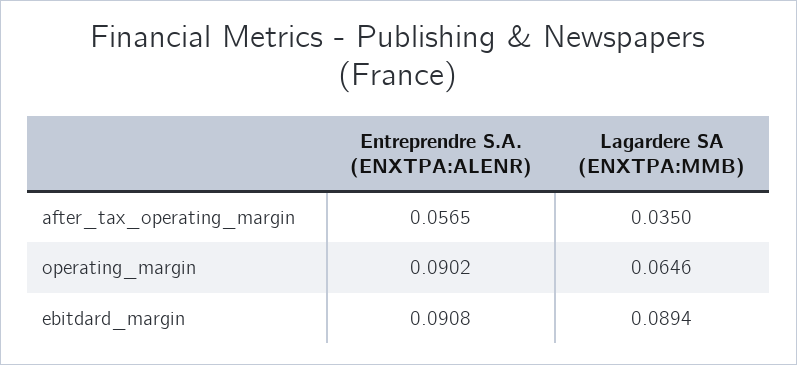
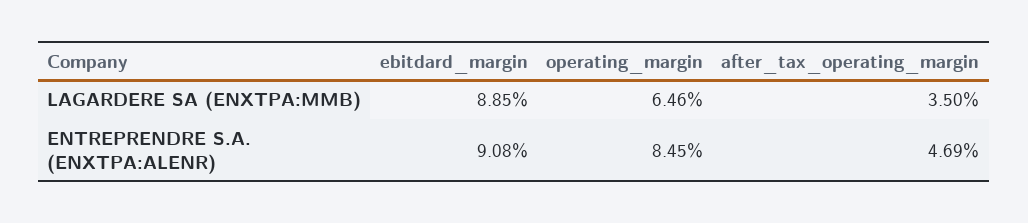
  {
    "Entreprendre S.A. (ENXTPA:ALENR)": {
-     "after_tax_operating_margin": 0.0565,
+     "after_tax_operating_margin": 0.0469,
-     "operating_margin": 0.0902,
+     "operating_margin": 0.0845,
      "ebitdard_margin": 0.0908
    },
    "Lagardere SA (ENXTPA:MMB)": {
      "after_tax_operating_margin": 0.035,
      "operating_margin": 0.0646,
-     "ebitdard_margin": 0.0894
+     "ebitdard_margin": 0.0885
    }
  }

